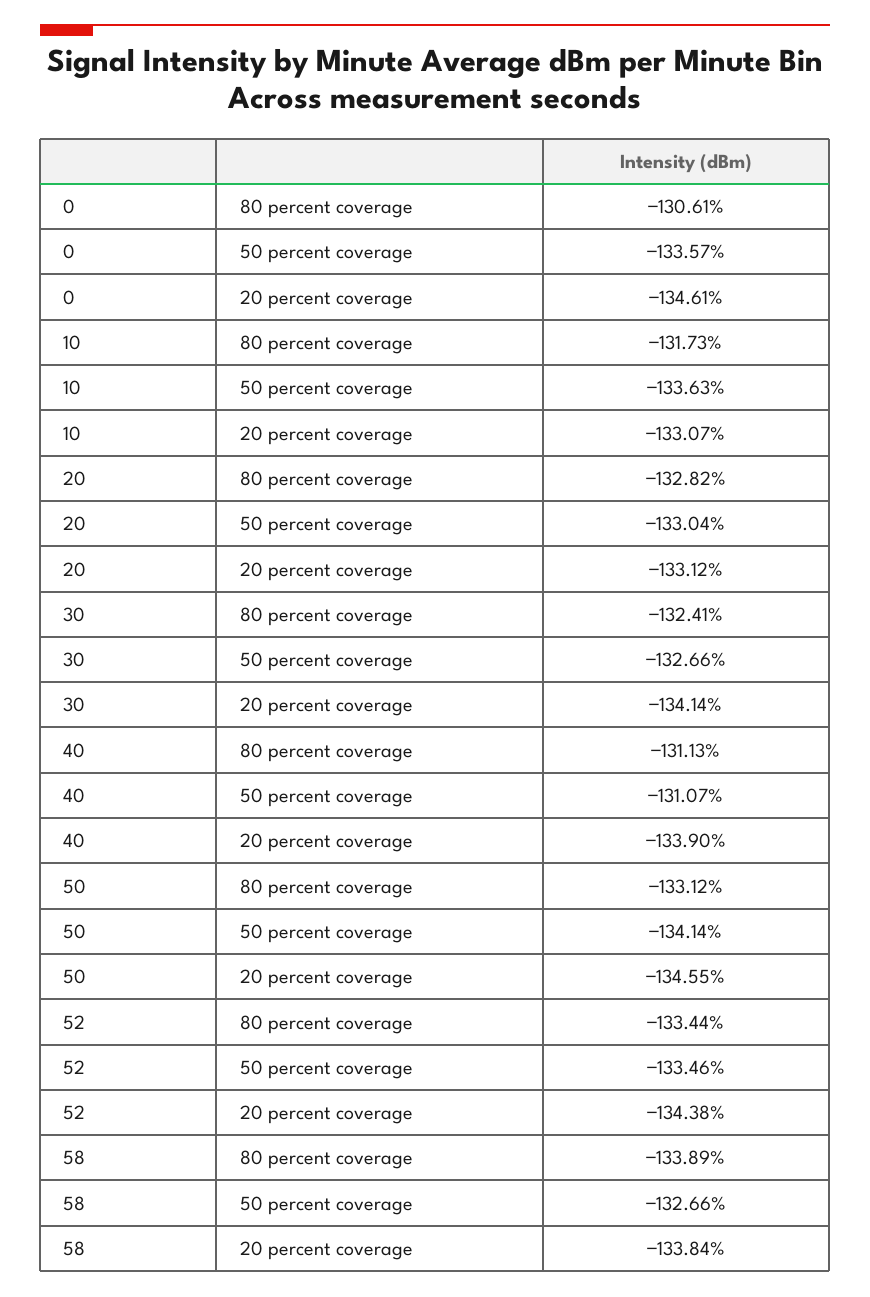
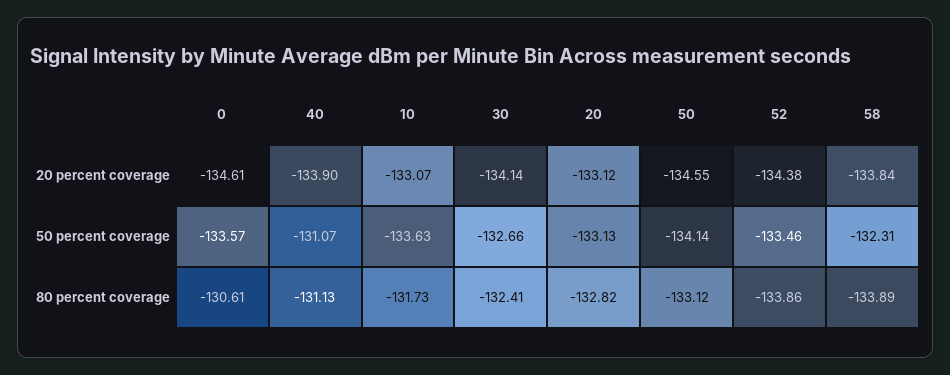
  {
    "0": {
      "80 percent coverage": -130.61,
      "50 percent coverage": -133.57,
      "20 percent coverage": -134.61
    },
    "10": {
      "80 percent coverage": -131.73,
      "50 percent coverage": -133.63,
      "20 percent coverage": -133.07
    },
    "20": {
      "80 percent coverage": -132.82,
-     "50 percent coverage": -133.04,
+     "50 percent coverage": -133.13,
      "20 percent coverage": -133.12
    },
    "30": {
      "80 percent coverage": -132.41,
      "50 percent coverage": -132.66,
      "20 percent coverage": -134.14
    },
    "40": {
      "80 percent coverage": -131.13,
      "50 percent coverage": -131.07,
      "20 percent coverage": -133.9
    },
    "50": {
      "80 percent coverage": -133.12,
      "50 percent coverage": -134.14,
      "20 percent coverage": -134.55
    },
    "52": {
-     "80 percent coverage": -133.44,
+     "80 percent coverage": -133.86,
      "50 percent coverage": -133.46,
      "20 percent coverage": -134.38
    },
    "58": {
      "80 percent coverage": -133.89,
-     "50 percent coverage": -132.66,
+     "50 percent coverage": -132.31,
      "20 percent coverage": -133.84
    }
  }

